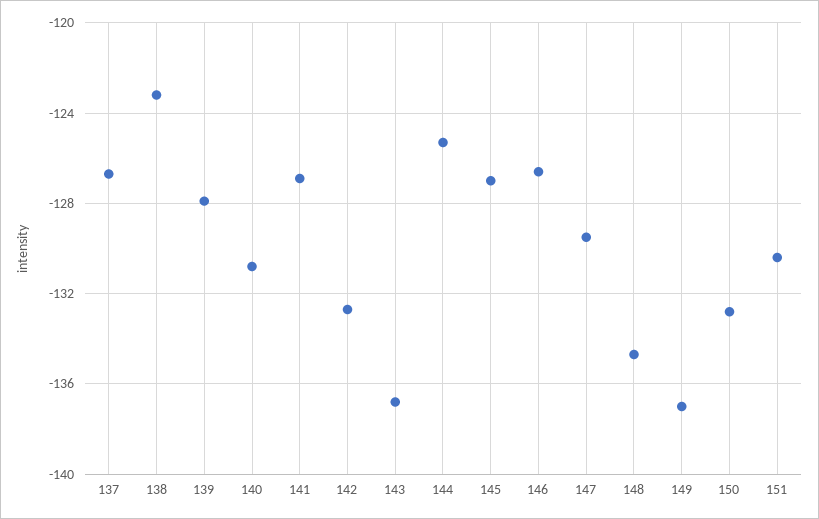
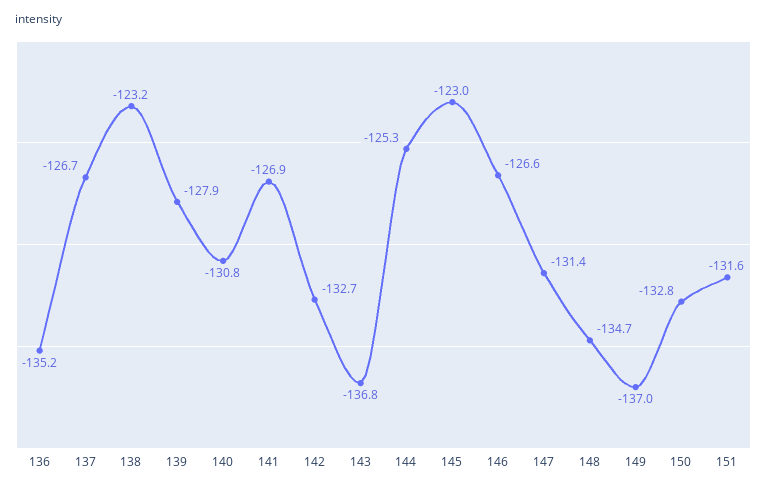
  {
    "137": -126.7,
    "138": -123.2,
    "139": -127.9,
    "140": -130.8,
    "141": -126.9,
    "142": -132.7,
    "143": -136.8,
    "144": -125.3,
-   "145": -127,
+   "145": -123,
    "146": -126.6,
-   "147": -129.5,
+   "147": -131.4,
    "148": -134.7,
    "149": -137,
    "150": -132.8,
-   "151": -130.5
+   "151": -131.6,
+   "136": -135.2
  }

